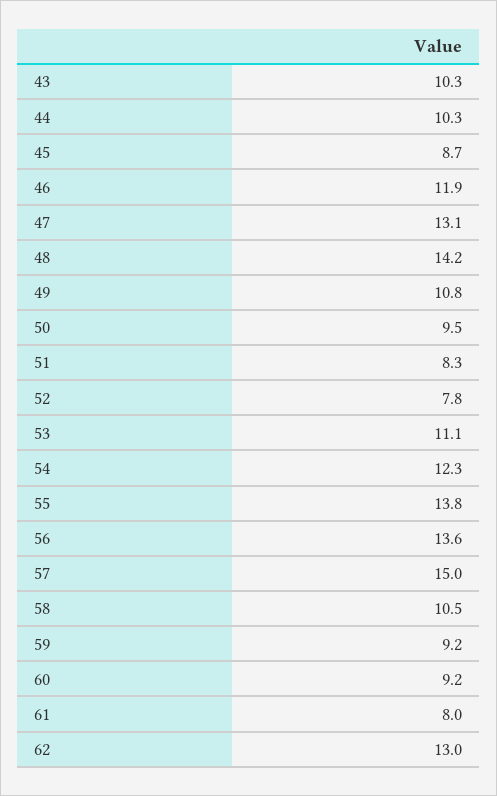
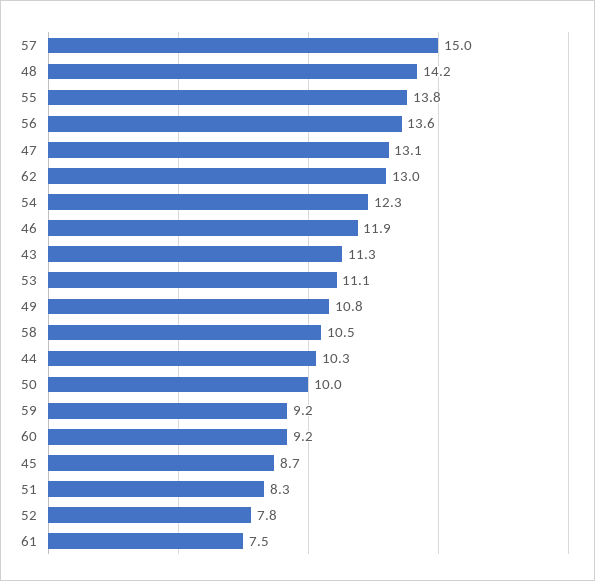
  {
-   "43": 10.3,
+   "43": 11.3,
    "44": 10.3,
    "45": 8.7,
    "46": 11.9,
    "47": 13.1,
    "48": 14.2,
    "49": 10.8,
-   "50": 9.5,
+   "50": 10,
    "51": 8.3,
    "52": 7.8,
    "53": 11.1,
    "54": 12.3,
    "55": 13.8,
    "56": 13.6,
    "57": 15,
    "58": 10.5,
    "59": 9.2,
    "60": 9.2,
-   "61": 8,
+   "61": 7.5,
    "62": 13
  }

